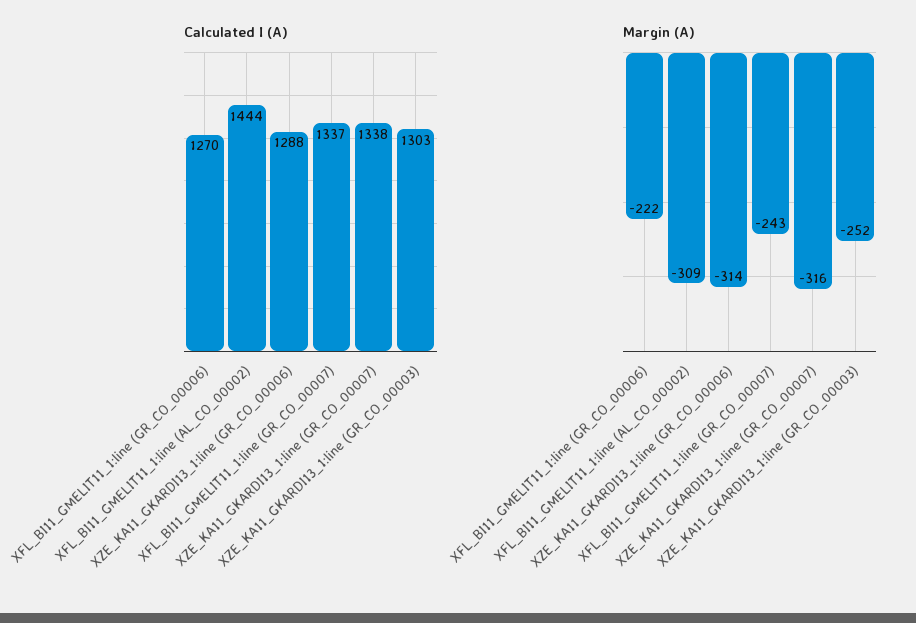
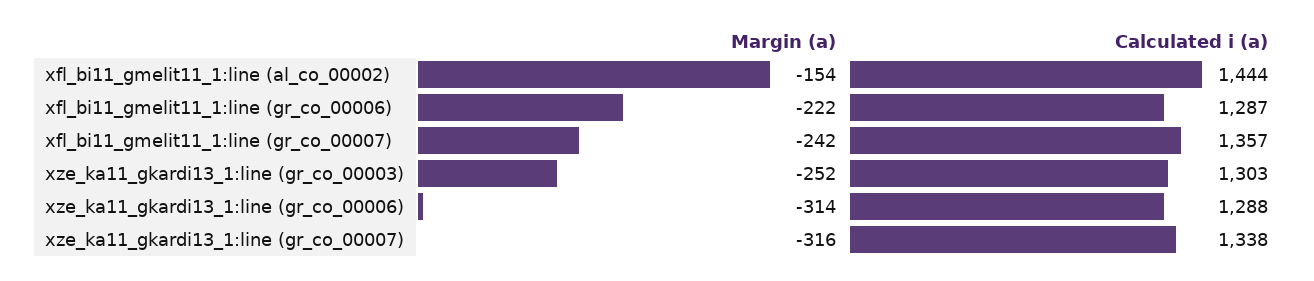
  {
    "Calculated I (A)": {
-     "XFL_BI11_GMELIT11_1:line (GR_CO_00006)": 1270,
+     "XFL_BI11_GMELIT11_1:line (GR_CO_00006)": 1287,
      "XFL_BI11_GMELIT11_1:line (AL_CO_00002)": 1444,
      "XZE_KA11_GKARDI13_1:line (GR_CO_00006)": 1288,
-     "XFL_BI11_GMELIT11_1:line (GR_CO_00007)": 1337,
+     "XFL_BI11_GMELIT11_1:line (GR_CO_00007)": 1357,
      "XZE_KA11_GKARDI13_1:line (GR_CO_00007)": 1338,
      "XZE_KA11_GKARDI13_1:line (GR_CO_00003)": 1303
    },
    "Margin (A)": {
      "XFL_BI11_GMELIT11_1:line (GR_CO_00006)": -222,
-     "XFL_BI11_GMELIT11_1:line (AL_CO_00002)": -309,
+     "XFL_BI11_GMELIT11_1:line (AL_CO_00002)": -154,
      "XZE_KA11_GKARDI13_1:line (GR_CO_00006)": -314,
-     "XFL_BI11_GMELIT11_1:line (GR_CO_00007)": -243,
+     "XFL_BI11_GMELIT11_1:line (GR_CO_00007)": -242,
      "XZE_KA11_GKARDI13_1:line (GR_CO_00007)": -316,
      "XZE_KA11_GKARDI13_1:line (GR_CO_00003)": -252
    }
  }

